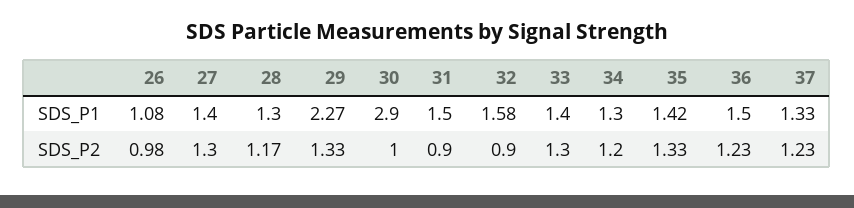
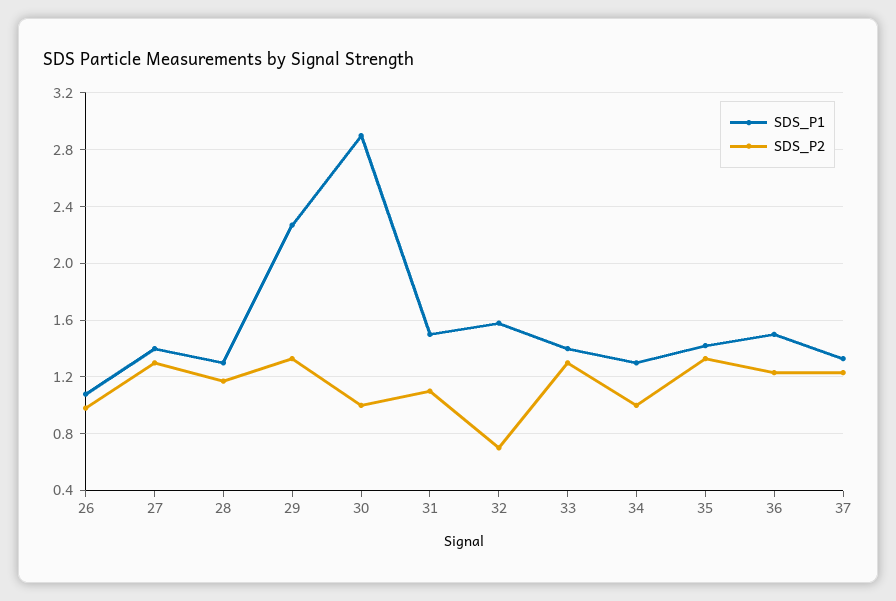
  {
    "SDS_P1": {
      "26": 1.08,
      "27": 1.4,
      "28": 1.3,
      "29": 2.27,
      "30": 2.9,
      "31": 1.5,
      "32": 1.58,
      "33": 1.4,
      "34": 1.3,
      "35": 1.42,
      "36": 1.5,
      "37": 1.33
    },
    "SDS_P2": {
      "26": 0.98,
      "27": 1.3,
      "28": 1.17,
      "29": 1.33,
      "30": 1,
-     "31": 0.9,
+     "31": 1.1,
-     "32": 0.9,
+     "32": 0.7,
      "33": 1.3,
-     "34": 1.2,
+     "34": 1,
      "35": 1.33,
      "36": 1.23,
      "37": 1.23
    }
  }

